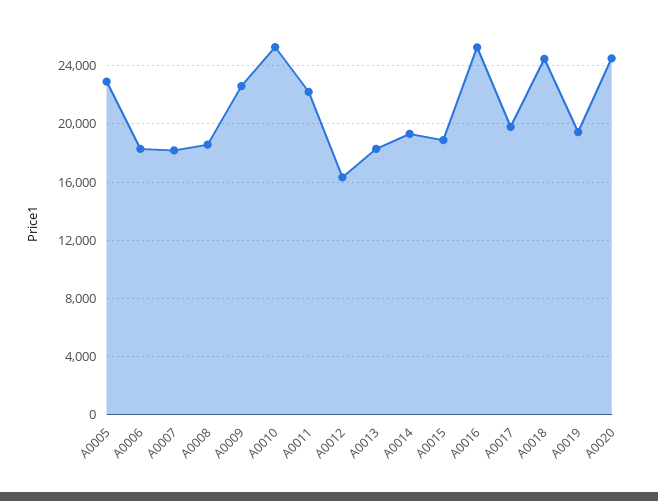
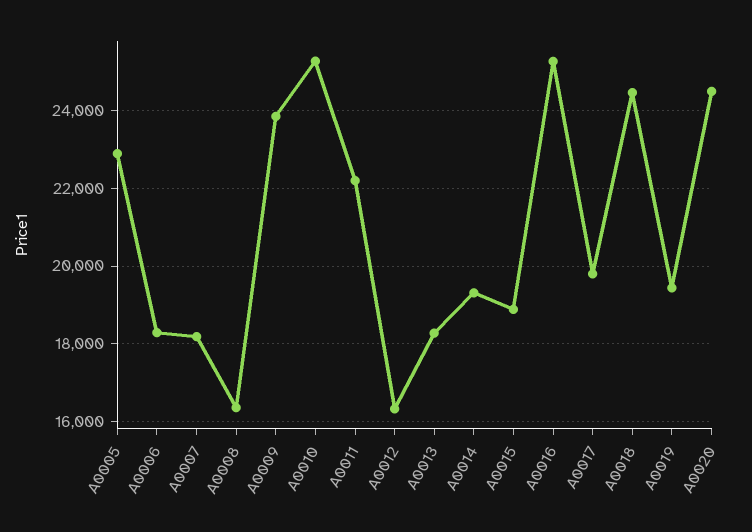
  {
    "A0005": 22800,
    "A0006": 18200,
    "A0007": 18200,
-   "A0008": 18500,
+   "A0008": 16400,
-   "A0009": 22500,
+   "A0009": 23800,
    "A0010": 25200,
    "A0011": 22200,
    "A0012": 16400,
    "A0013": 18200,
    "A0014": 19400,
    "A0015": 18800,
    "A0016": 25200,
    "A0017": 19800,
    "A0018": 24400,
    "A0019": 19400,
    "A0020": 24400
  }

